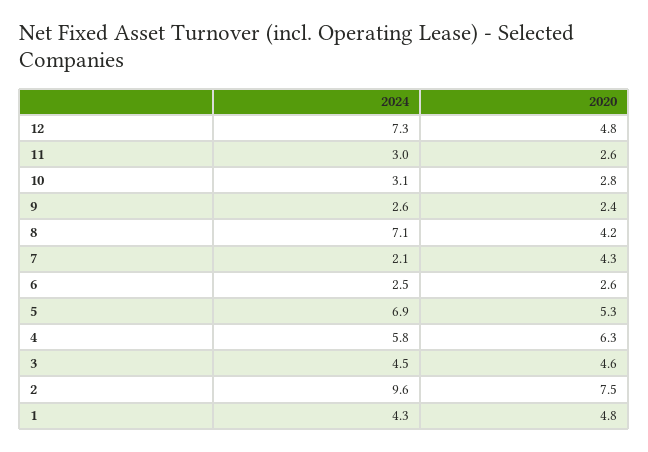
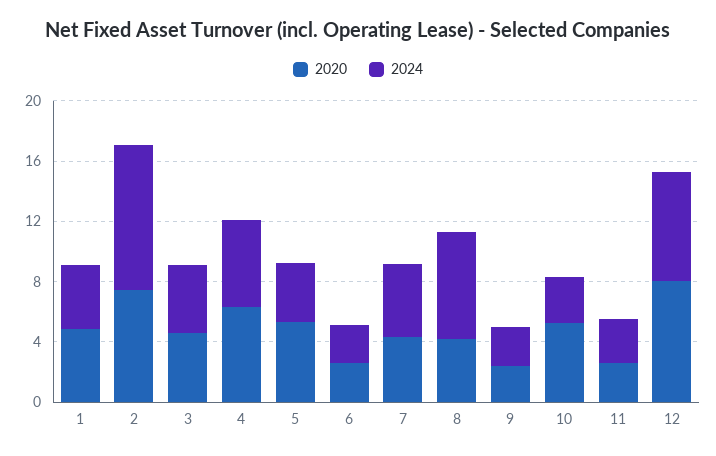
  {
    "2024": {
      "12": 7.3,
      "11": 3,
      "10": 3.1,
      "9": 2.6,
      "8": 7.1,
-     "7": 2.1,
+     "7": 5,
      "6": 2.5,
-     "5": 6.9,
+     "5": 4,
      "4": 5.8,
      "3": 4.5,
      "2": 9.6,
      "1": 4.3
    },
    "2020": {
-     "12": 4.8,
+     "12": 8,
      "11": 2.6,
-     "10": 2.8,
+     "10": 5,
      "9": 2.4,
      "8": 4.2,
      "7": 4.3,
      "6": 2.6,
      "5": 5.3,
      "4": 6.3,
      "3": 4.6,
      "2": 7.5,
      "1": 4.8
    }
  }

